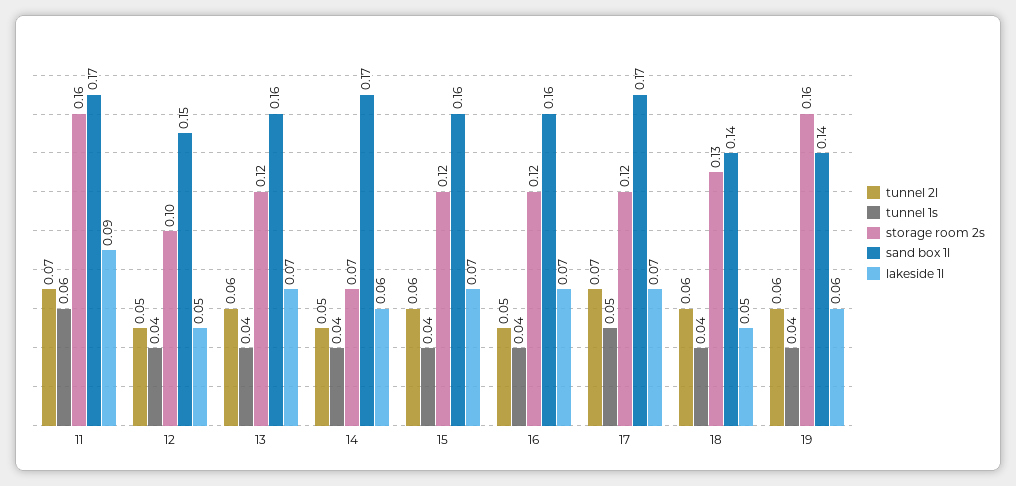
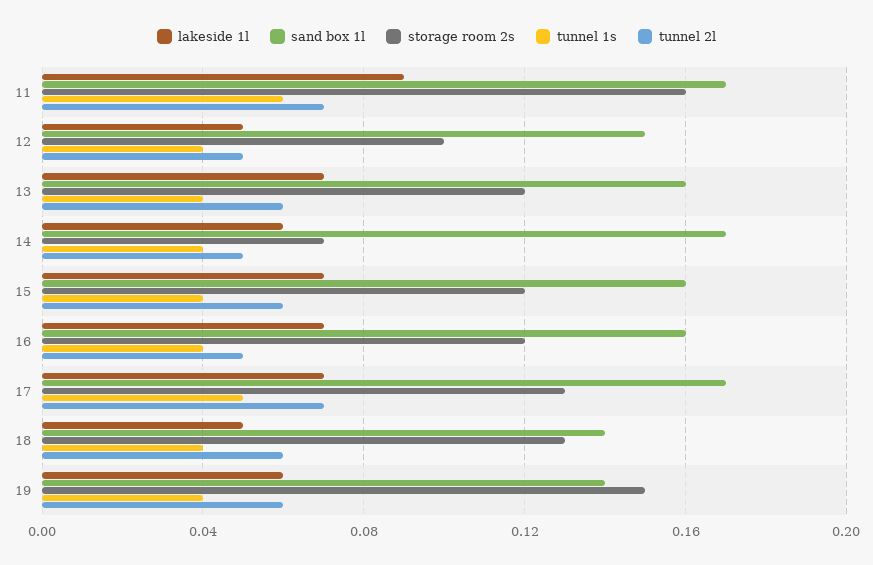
  {
    "tunnel 2l": {
      "11": 0.07,
      "12": 0.05,
      "13": 0.06,
      "14": 0.05,
      "15": 0.06,
      "16": 0.05,
      "17": 0.07,
      "18": 0.06,
      "19": 0.06
    },
    "tunnel 1s": {
      "11": 0.06,
      "12": 0.04,
      "13": 0.04,
      "14": 0.04,
      "15": 0.04,
      "16": 0.04,
      "17": 0.05,
      "18": 0.04,
      "19": 0.04
    },
    "storage room 2s": {
      "11": 0.16,
      "12": 0.1,
      "13": 0.12,
      "14": 0.07,
      "15": 0.12,
      "16": 0.12,
-     "17": 0.12,
+     "17": 0.13,
      "18": 0.13,
-     "19": 0.16
+     "19": 0.15
    },
    "sand box 1l": {
      "11": 0.17,
      "12": 0.15,
      "13": 0.16,
      "14": 0.17,
      "15": 0.16,
      "16": 0.16,
      "17": 0.17,
      "18": 0.14,
      "19": 0.14
    },
    "lakeside 1l": {
      "11": 0.09,
      "12": 0.05,
      "13": 0.07,
      "14": 0.06,
      "15": 0.07,
      "16": 0.07,
      "17": 0.07,
      "18": 0.05,
      "19": 0.06
    }
  }

